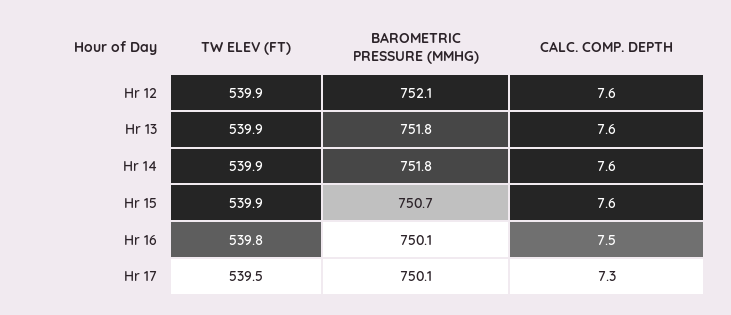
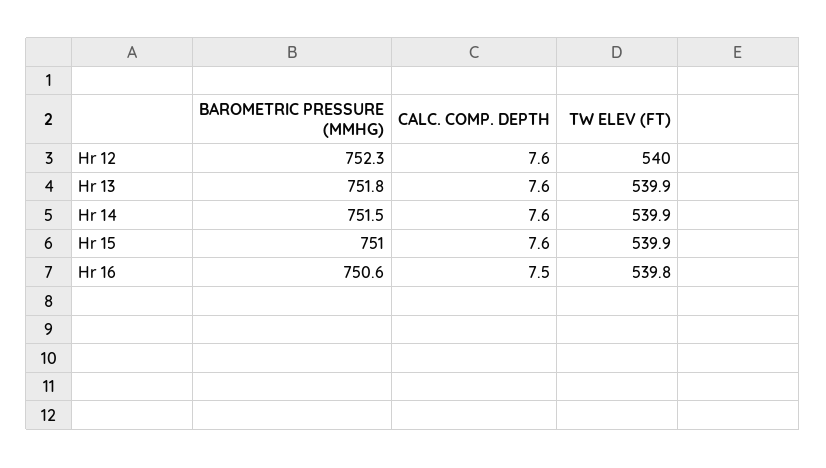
  {
    "TW ELEV (FT)": {
-     "Hr 12": 539.9,
+     "Hr 12": 540,
      "Hr 13": 539.9,
      "Hr 14": 539.9,
      "Hr 15": 539.9,
-     "Hr 16": 539.8,
+     "Hr 16": 539.8
-     "Hr 17": 539.5
    },
    "BAROMETRIC PRESSURE (MMHG)": {
-     "Hr 12": 752.1,
+     "Hr 12": 752.3,
      "Hr 13": 751.8,
-     "Hr 14": 751.8,
+     "Hr 14": 751.5,
-     "Hr 15": 750.7,
+     "Hr 15": 751,
-     "Hr 16": 750.1,
+     "Hr 16": 750.6
-     "Hr 17": 750.1
    },
    "CALC. COMP. DEPTH": {
      "Hr 12": 7.6,
      "Hr 13": 7.6,
      "Hr 14": 7.6,
      "Hr 15": 7.6,
-     "Hr 16": 7.5,
+     "Hr 16": 7.5
-     "Hr 17": 7.3
    }
  }

